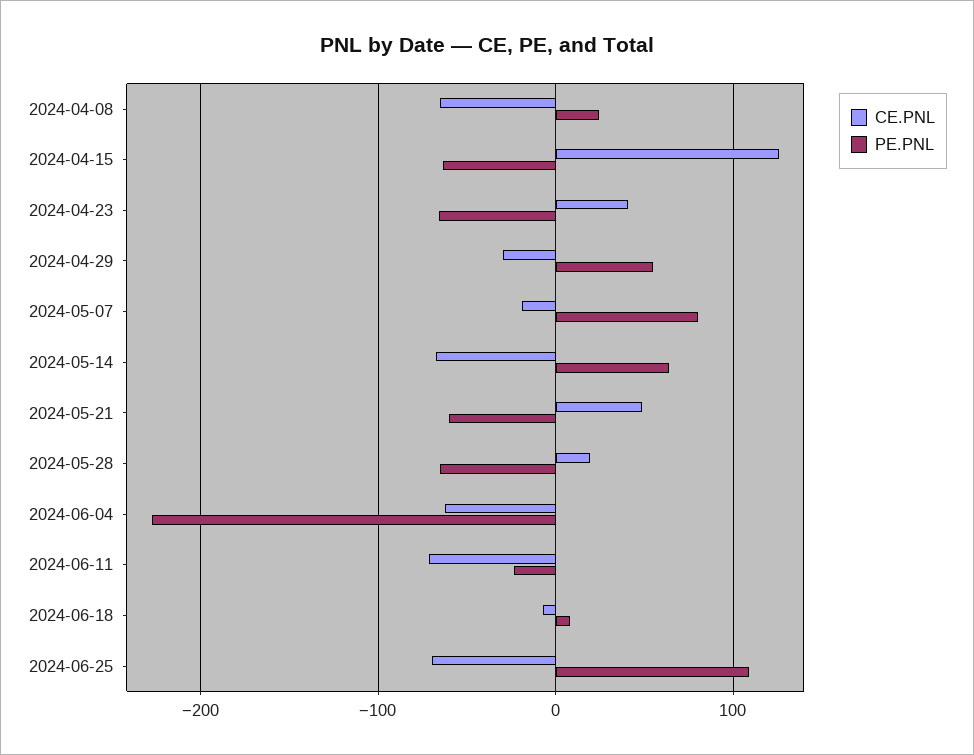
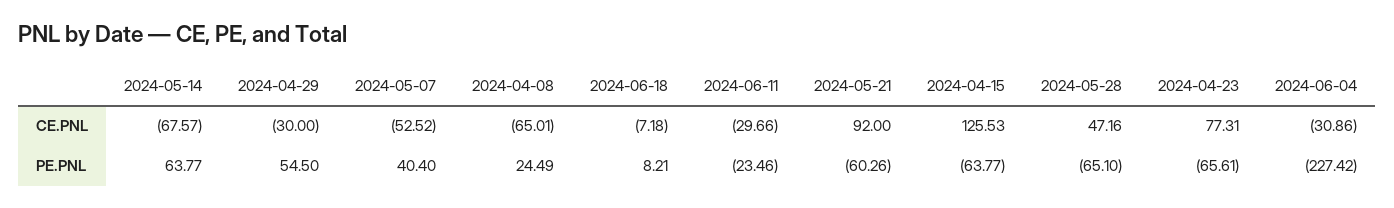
  {
    "CE.PNL": {
      "2024-04-08": -65.01,
      "2024-04-15": 125.53,
-     "2024-04-23": 40,
+     "2024-04-23": 77.31,
      "2024-04-29": -30,
-     "2024-05-07": -20,
+     "2024-05-07": -52.52,
      "2024-05-14": -67.57,
-     "2024-05-21": 50,
+     "2024-05-21": 92,
-     "2024-05-28": 20,
+     "2024-05-28": 47.16,
-     "2024-06-04": -60,
+     "2024-06-04": -30.86,
-     "2024-06-11": -70,
+     "2024-06-11": -29.66,
-     "2024-06-18": -7.18,
+     "2024-06-18": -7.18
-     "2024-06-25": -70
    },
    "PE.PNL": {
      "2024-04-08": 24.49,
      "2024-04-15": -63.77,
      "2024-04-23": -65.61,
      "2024-04-29": 54.5,
-     "2024-05-07": 80,
+     "2024-05-07": 40.4,
      "2024-05-14": 63.77,
      "2024-05-21": -60.26,
      "2024-05-28": -65.1,
      "2024-06-04": -227.42,
      "2024-06-11": -23.46,
-     "2024-06-18": 8.21,
+     "2024-06-18": 8.21
-     "2024-06-25": 110
    }
  }

